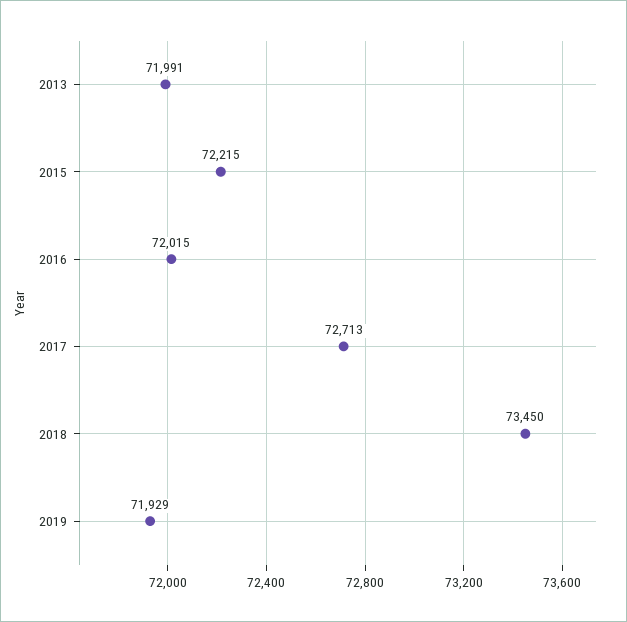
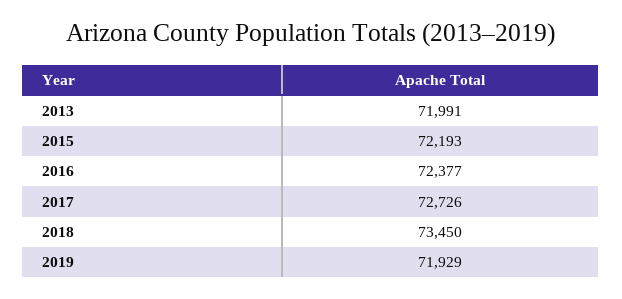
  {
    "2013": 71991,
-   "2015": 72215,
+   "2015": 72193,
-   "2016": 72015,
+   "2016": 72377,
-   "2017": 72713,
+   "2017": 72726,
    "2018": 73450,
    "2019": 71929
  }

